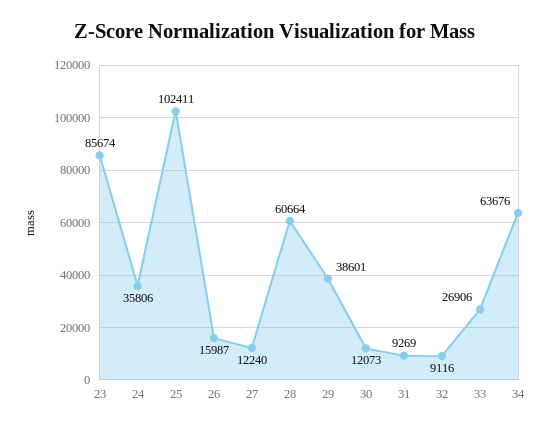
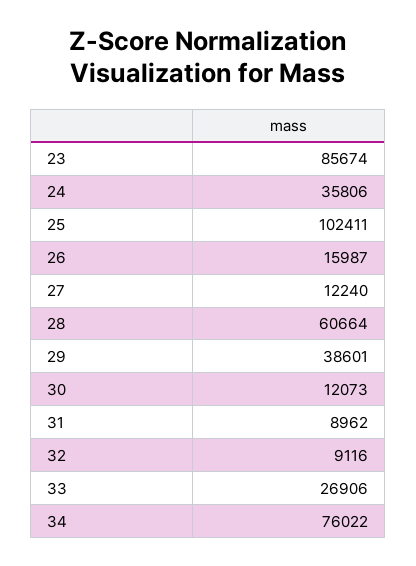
  {
    "23": 85674,
    "24": 35806,
    "25": 102411,
    "26": 15987,
    "27": 12240,
    "28": 60664,
    "29": 38601,
    "30": 12073,
-   "31": 9269,
+   "31": 8962,
    "32": 9116,
    "33": 26906,
-   "34": 63676
+   "34": 76022
  }

